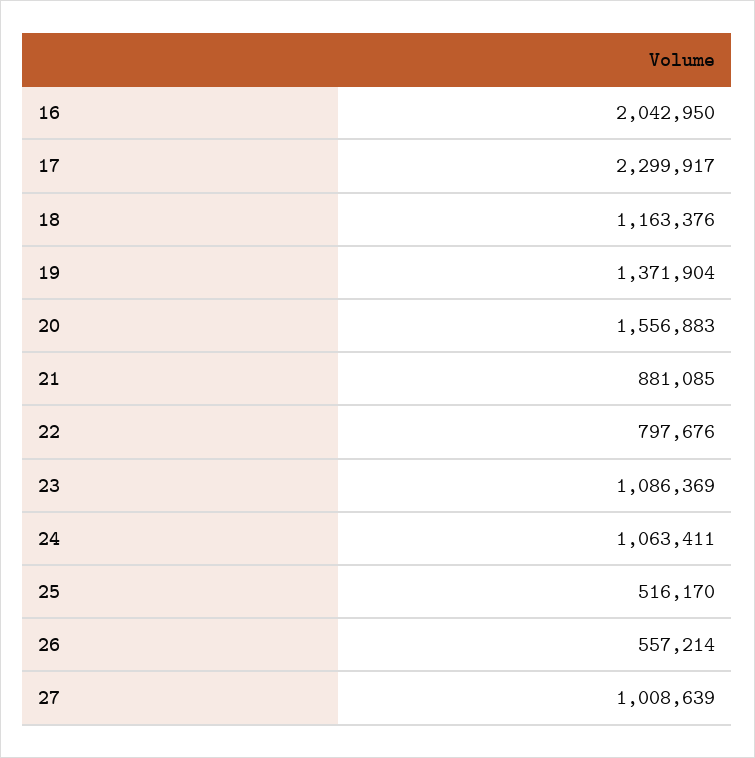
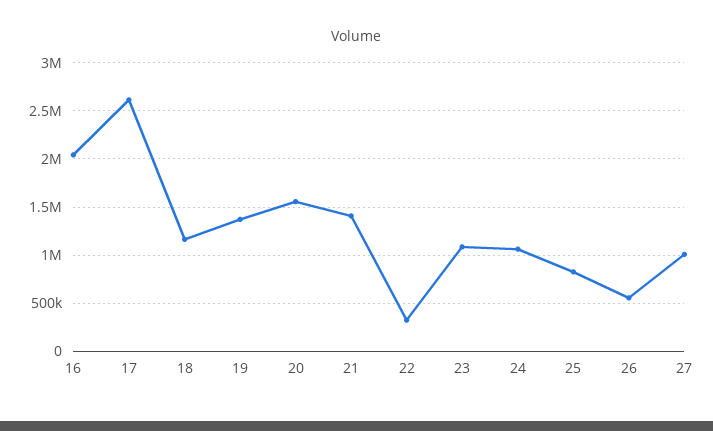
  {
    "16": 2042950,
-   "17": 2299917,
+   "17": 2600000,
    "18": 1163376,
    "19": 1371904,
    "20": 1556883,
-   "21": 881085,
+   "21": 1400000,
-   "22": 797676,
+   "22": 300000,
    "23": 1086369,
    "24": 1063411,
-   "25": 516170,
+   "25": 800000,
    "26": 557214,
    "27": 1008639
  }

